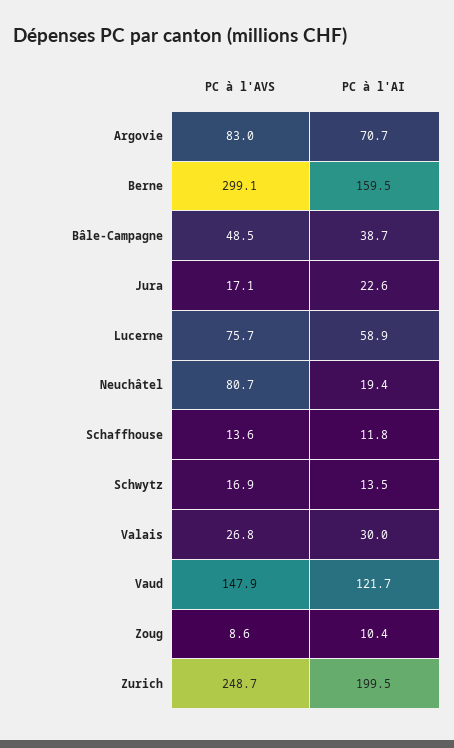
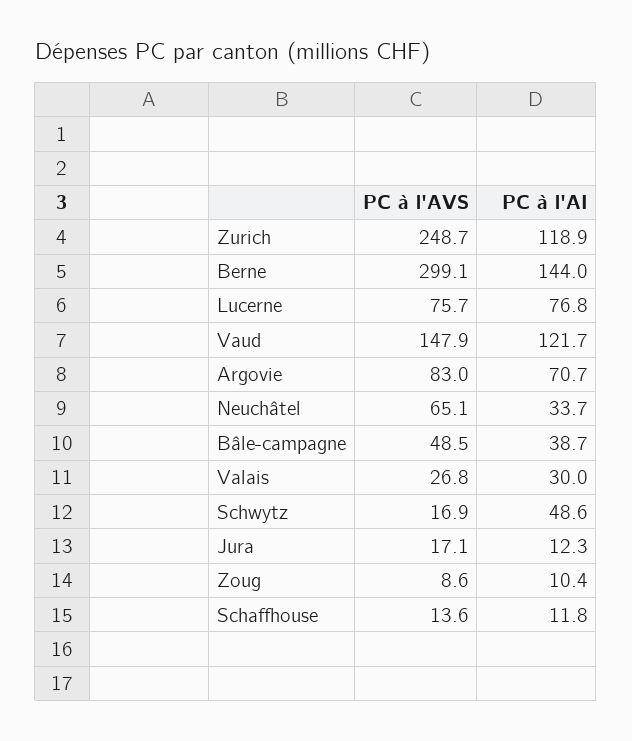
  {
    "PC à l'AVS": {
      "Argovie": 83,
      "Berne": 299.1,
      "Bâle-Campagne": 48.5,
      "Jura": 17.1,
      "Lucerne": 75.7,
-     "Neuchâtel": 80.7,
+     "Neuchâtel": 65.1,
      "Schaffhouse": 13.6,
      "Schwytz": 16.9,
      "Valais": 26.8,
      "Vaud": 147.9,
      "Zoug": 8.6,
      "Zurich": 248.7
    },
    "PC à l'AI": {
      "Argovie": 70.7,
-     "Berne": 159.5,
+     "Berne": 144,
      "Bâle-Campagne": 38.7,
-     "Jura": 22.6,
+     "Jura": 12.3,
-     "Lucerne": 58.9,
+     "Lucerne": 76.8,
-     "Neuchâtel": 19.4,
+     "Neuchâtel": 33.7,
      "Schaffhouse": 11.8,
-     "Schwytz": 13.5,
+     "Schwytz": 48.6,
      "Valais": 30,
      "Vaud": 121.7,
      "Zoug": 10.4,
-     "Zurich": 199.5
+     "Zurich": 118.9
    }
  }

